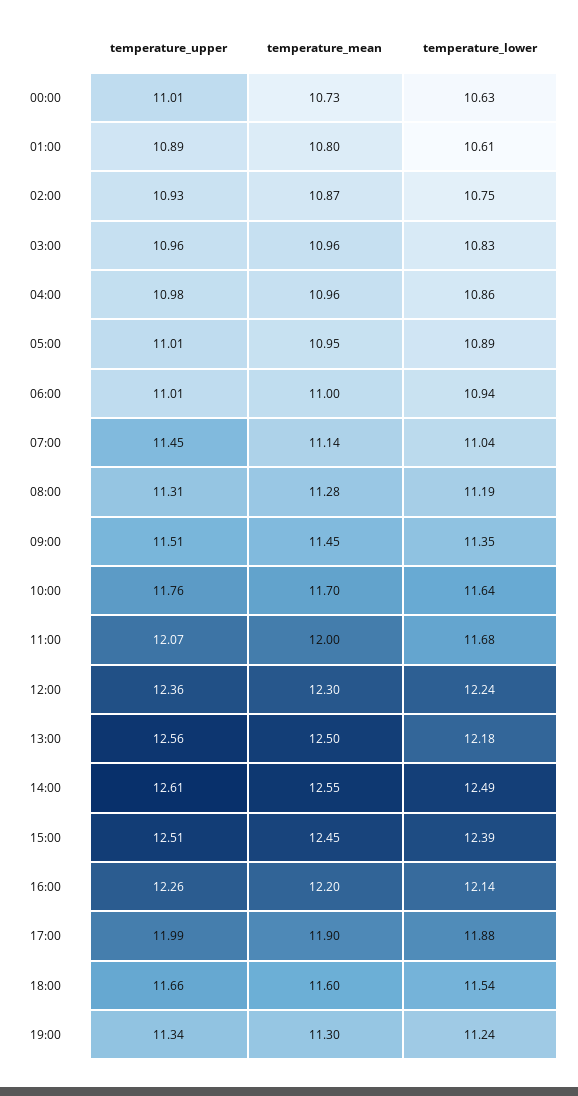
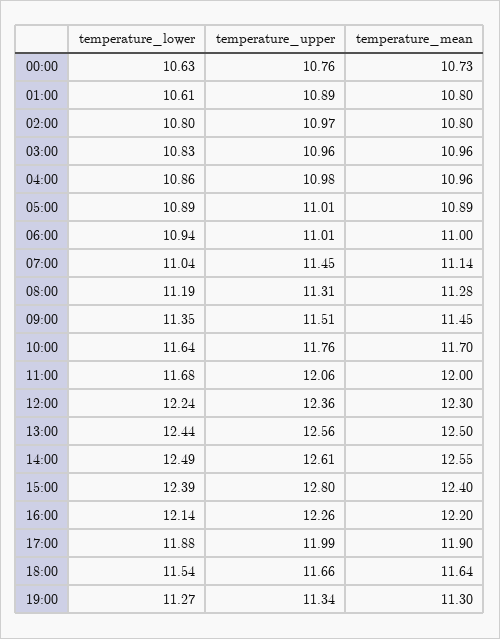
  {
    "temperature_upper": {
-     "00:00": 11.01,
+     "00:00": 10.76,
      "01:00": 10.89,
-     "02:00": 10.93,
+     "02:00": 10.97,
      "03:00": 10.96,
      "04:00": 10.98,
      "05:00": 11.01,
      "06:00": 11.01,
      "07:00": 11.45,
      "08:00": 11.31,
      "09:00": 11.51,
      "10:00": 11.76,
-     "11:00": 12.07,
+     "11:00": 12.06,
      "12:00": 12.36,
      "13:00": 12.56,
      "14:00": 12.61,
-     "15:00": 12.51,
+     "15:00": 12.8,
      "16:00": 12.26,
      "17:00": 11.99,
      "18:00": 11.66,
      "19:00": 11.34
    },
    "temperature_mean": {
      "00:00": 10.73,
      "01:00": 10.8,
-     "02:00": 10.87,
+     "02:00": 10.8,
      "03:00": 10.96,
      "04:00": 10.96,
-     "05:00": 10.95,
+     "05:00": 10.89,
      "06:00": 11,
      "07:00": 11.14,
      "08:00": 11.28,
      "09:00": 11.45,
      "10:00": 11.7,
      "11:00": 12,
      "12:00": 12.3,
      "13:00": 12.5,
      "14:00": 12.55,
-     "15:00": 12.45,
+     "15:00": 12.4,
      "16:00": 12.2,
      "17:00": 11.9,
-     "18:00": 11.6,
+     "18:00": 11.64,
      "19:00": 11.3
    },
    "temperature_lower": {
      "00:00": 10.63,
      "01:00": 10.61,
-     "02:00": 10.75,
+     "02:00": 10.8,
      "03:00": 10.83,
      "04:00": 10.86,
      "05:00": 10.89,
      "06:00": 10.94,
      "07:00": 11.04,
      "08:00": 11.19,
      "09:00": 11.35,
      "10:00": 11.64,
      "11:00": 11.68,
      "12:00": 12.24,
-     "13:00": 12.18,
+     "13:00": 12.44,
      "14:00": 12.49,
      "15:00": 12.39,
      "16:00": 12.14,
      "17:00": 11.88,
      "18:00": 11.54,
-     "19:00": 11.24
+     "19:00": 11.27
    }
  }

